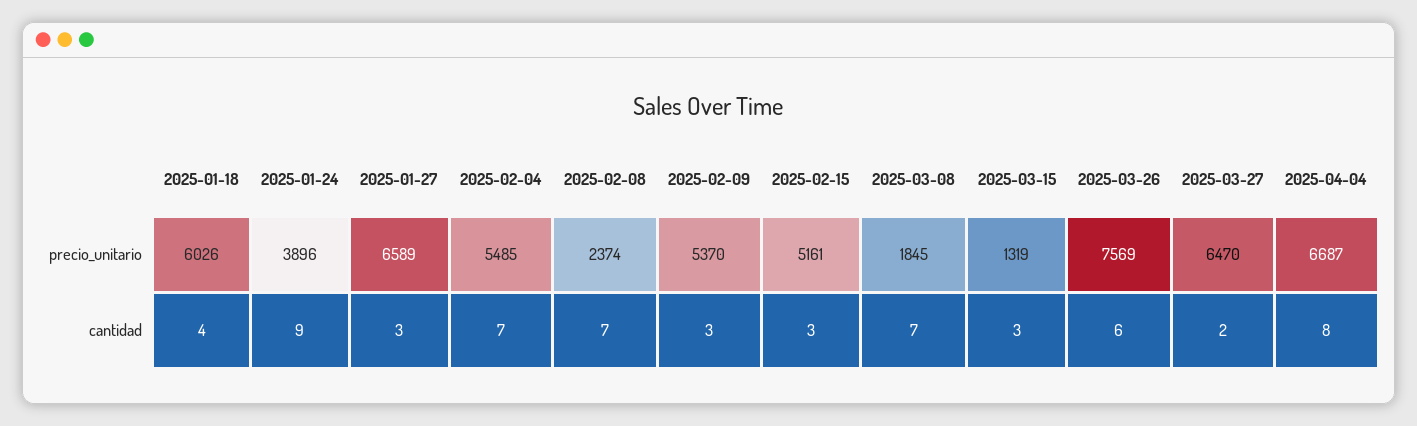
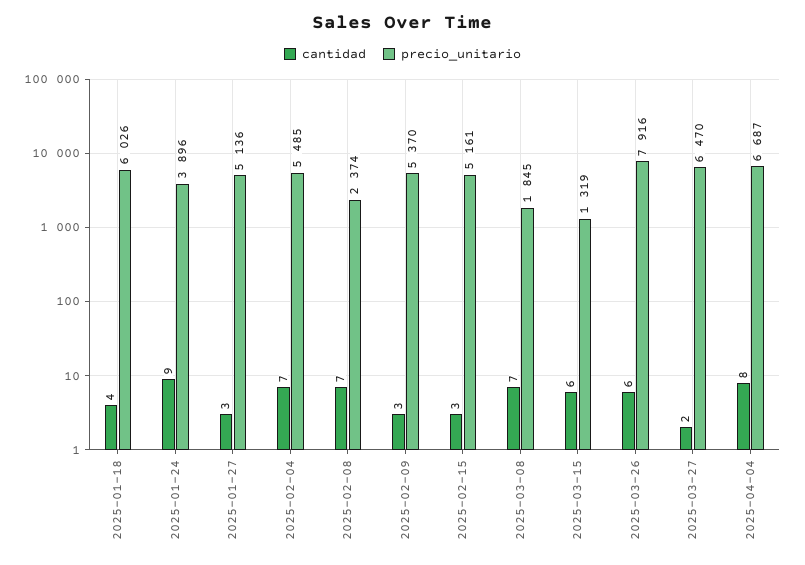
  {
    "precio_unitario": {
      "2025-01-18": 6026,
      "2025-01-24": 3896,
-     "2025-01-27": 6589,
+     "2025-01-27": 5136,
      "2025-02-04": 5485,
      "2025-02-08": 2374,
      "2025-02-09": 5370,
      "2025-02-15": 5161,
      "2025-03-08": 1845,
      "2025-03-15": 1319,
-     "2025-03-26": 7569,
+     "2025-03-26": 7916,
      "2025-03-27": 6470,
      "2025-04-04": 6687
    },
    "cantidad": {
      "2025-01-18": 4,
      "2025-01-24": 9,
      "2025-01-27": 3,
      "2025-02-04": 7,
      "2025-02-08": 7,
      "2025-02-09": 3,
      "2025-02-15": 3,
      "2025-03-08": 7,
-     "2025-03-15": 3,
+     "2025-03-15": 6,
      "2025-03-26": 6,
      "2025-03-27": 2,
      "2025-04-04": 8
    }
  }

